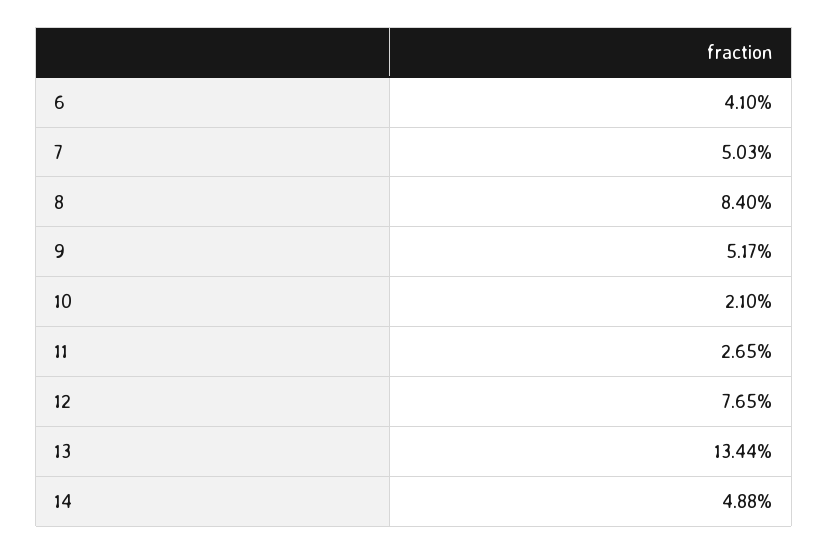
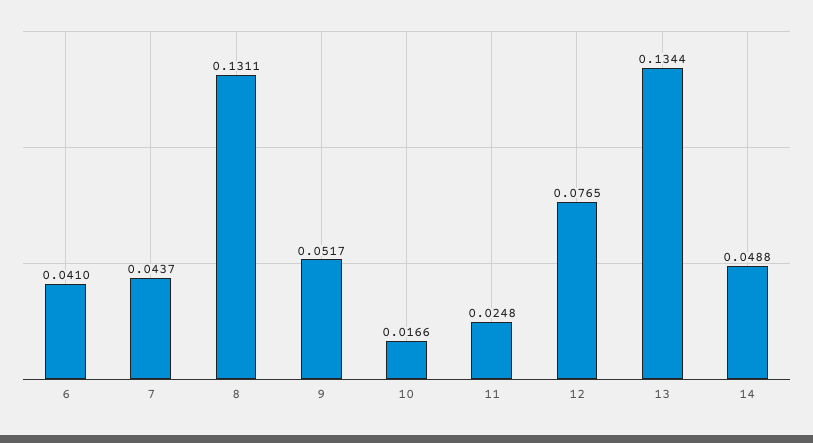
  {
    "6": 0.041,
-   "7": 0.0503,
+   "7": 0.0437,
-   "8": 0.084,
+   "8": 0.1311,
    "9": 0.0517,
-   "10": 0.021,
+   "10": 0.0166,
-   "11": 0.0265,
+   "11": 0.0248,
    "12": 0.0765,
    "13": 0.1344,
    "14": 0.0488
  }

